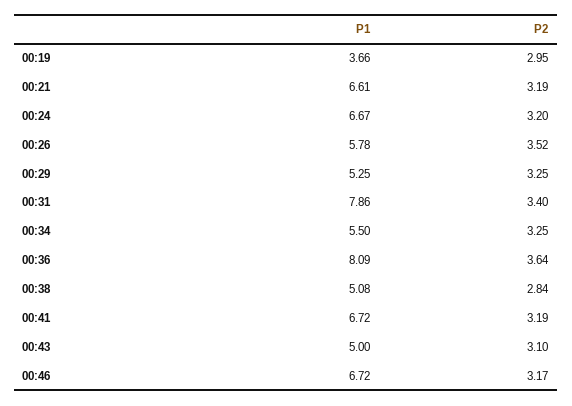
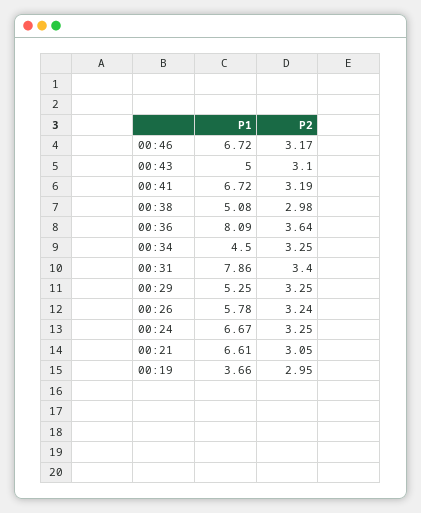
  {
    "P1": {
      "00:19": 3.66,
      "00:21": 6.61,
      "00:24": 6.67,
      "00:26": 5.78,
      "00:29": 5.25,
      "00:31": 7.86,
-     "00:34": 5.5,
+     "00:34": 4.5,
      "00:36": 8.09,
      "00:38": 5.08,
      "00:41": 6.72,
      "00:43": 5,
      "00:46": 6.72
    },
    "P2": {
      "00:19": 2.95,
-     "00:21": 3.19,
+     "00:21": 3.05,
-     "00:24": 3.2,
+     "00:24": 3.25,
-     "00:26": 3.52,
+     "00:26": 3.24,
      "00:29": 3.25,
      "00:31": 3.4,
      "00:34": 3.25,
      "00:36": 3.64,
-     "00:38": 2.84,
+     "00:38": 2.98,
      "00:41": 3.19,
      "00:43": 3.1,
      "00:46": 3.17
    }
  }

